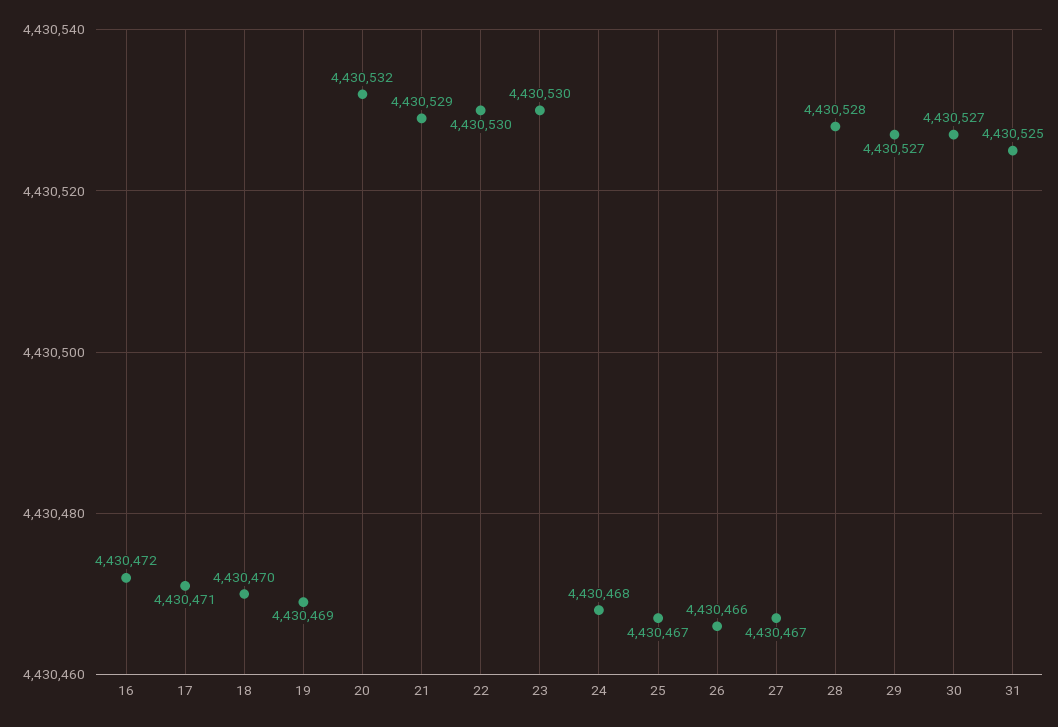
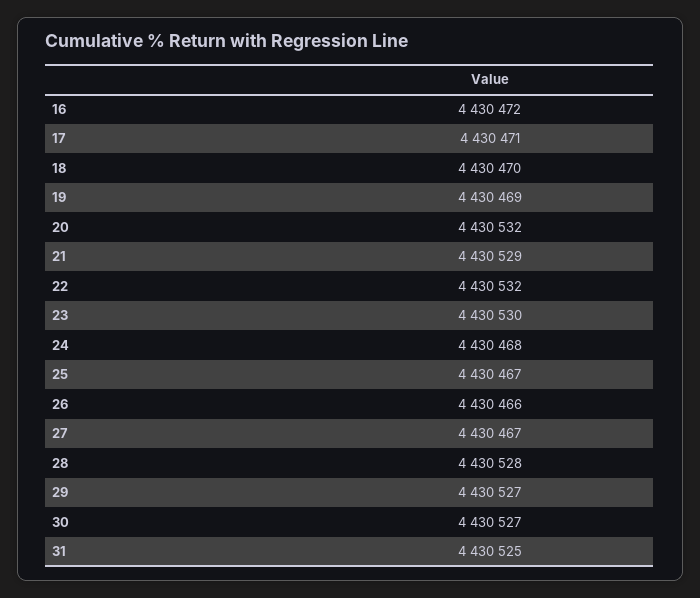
  {
    "16": 4430472,
    "17": 4430471,
    "18": 4430470,
    "19": 4430469,
    "20": 4430532,
    "21": 4430529,
-   "22": 4430530,
+   "22": 4430532,
    "23": 4430530,
    "24": 4430468,
    "25": 4430467,
    "26": 4430466,
    "27": 4430467,
    "28": 4430528,
    "29": 4430527,
    "30": 4430527,
    "31": 4430525
  }

